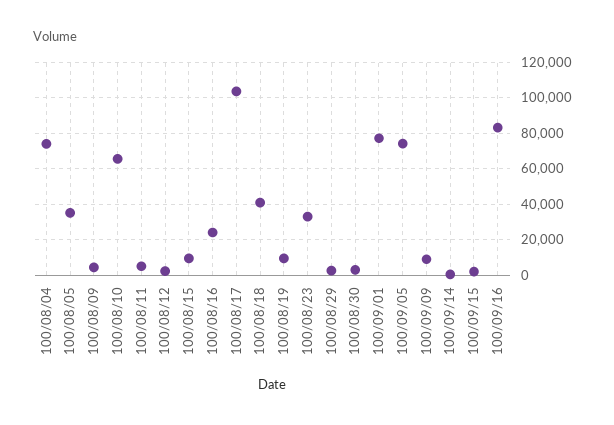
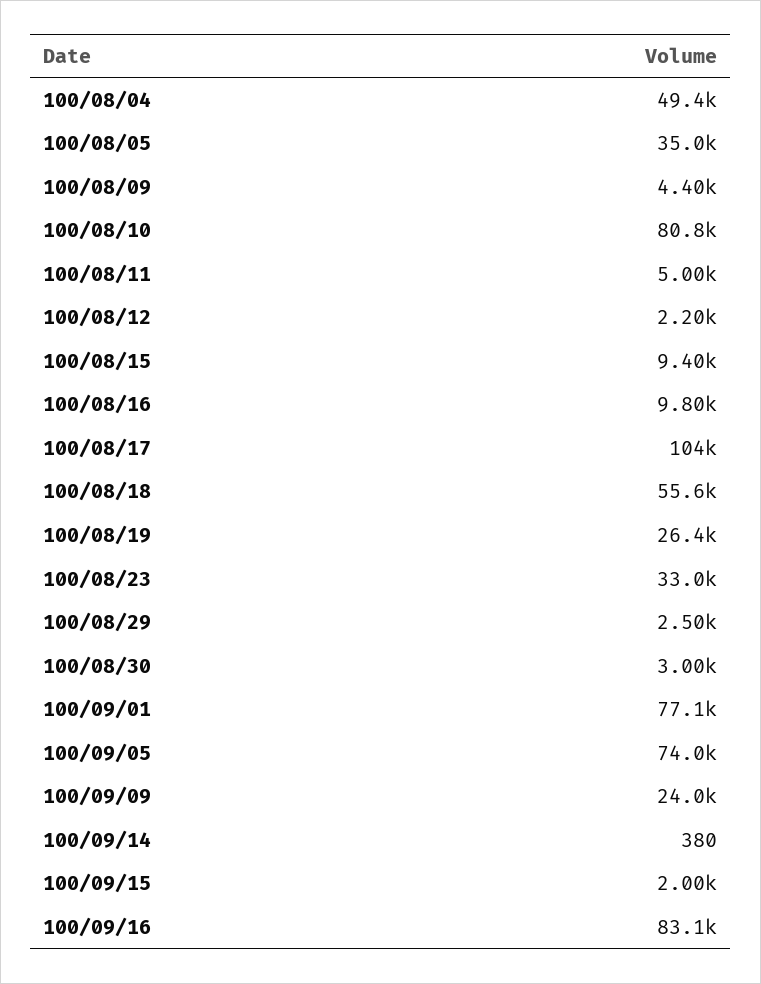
  {
-   "100/08/04": 75000,
+   "100/08/04": 49400,
    "100/08/05": 35000,
    "100/08/09": 4400,
-   "100/08/10": 65000,
+   "100/08/10": 80800,
    "100/08/11": 5000,
    "100/08/12": 2200,
    "100/08/15": 9400,
-   "100/08/16": 25000,
+   "100/08/16": 9800,
    "100/08/17": 104000,
-   "100/08/18": 40000,
+   "100/08/18": 55600,
-   "100/08/19": 10000,
+   "100/08/19": 26400,
    "100/08/23": 33000,
    "100/08/29": 2500,
    "100/08/30": 3000,
    "100/09/01": 77100,
    "100/09/05": 74000,
-   "100/09/09": 10000,
+   "100/09/09": 24000,
    "100/09/14": 380,
    "100/09/15": 2000,
    "100/09/16": 83100
  }

